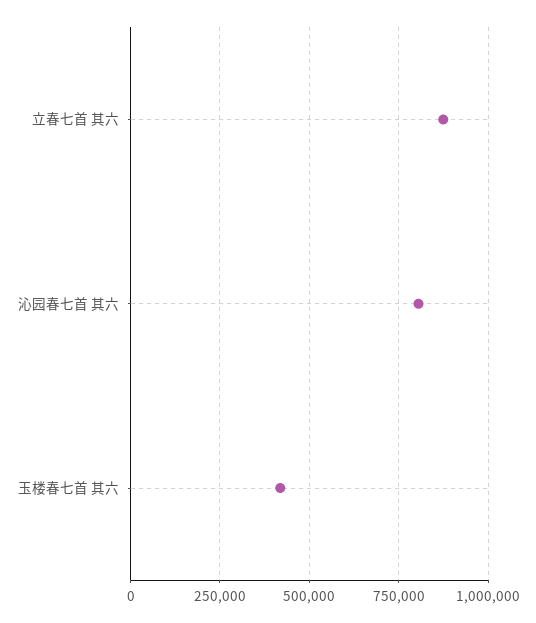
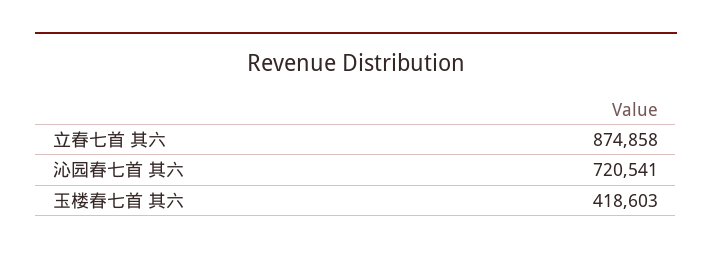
  {
    "立春七首 其六": 874858,
-   "沁园春七首 其六": 800000,
+   "沁园春七首 其六": 720541,
    "玉楼春七首 其六": 418603
  }

